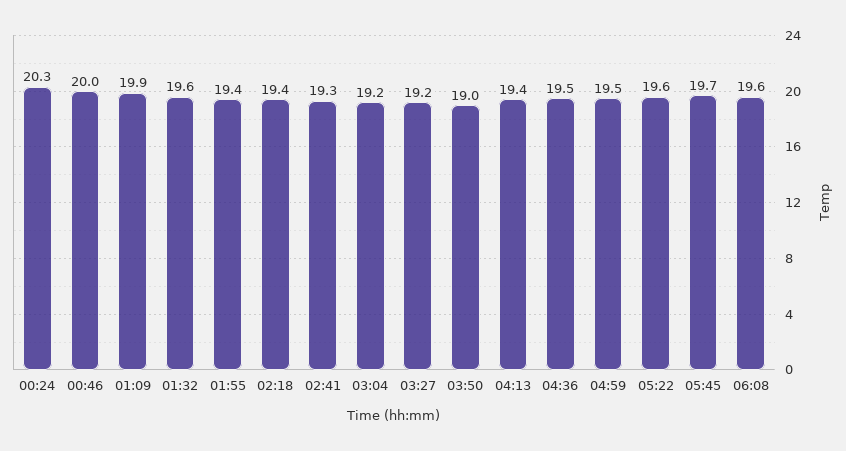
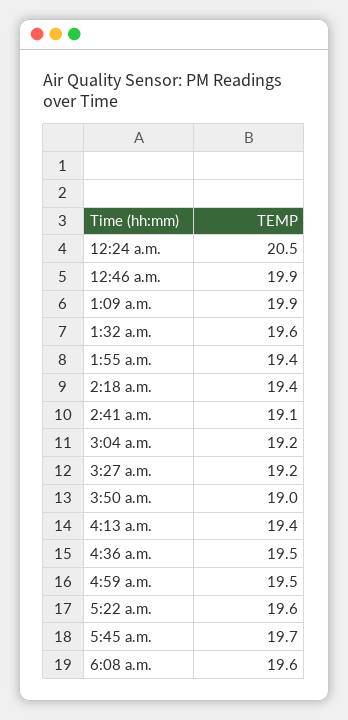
  {
-   "00:24": 20.3,
+   "00:24": 20.5,
-   "00:46": 20,
+   "00:46": 19.9,
    "01:09": 19.9,
    "01:32": 19.6,
    "01:55": 19.4,
    "02:18": 19.4,
-   "02:41": 19.3,
+   "02:41": 19.1,
    "03:04": 19.2,
    "03:27": 19.2,
    "03:50": 19,
    "04:13": 19.4,
    "04:36": 19.5,
    "04:59": 19.5,
    "05:22": 19.6,
    "05:45": 19.7,
    "06:08": 19.6
  }

